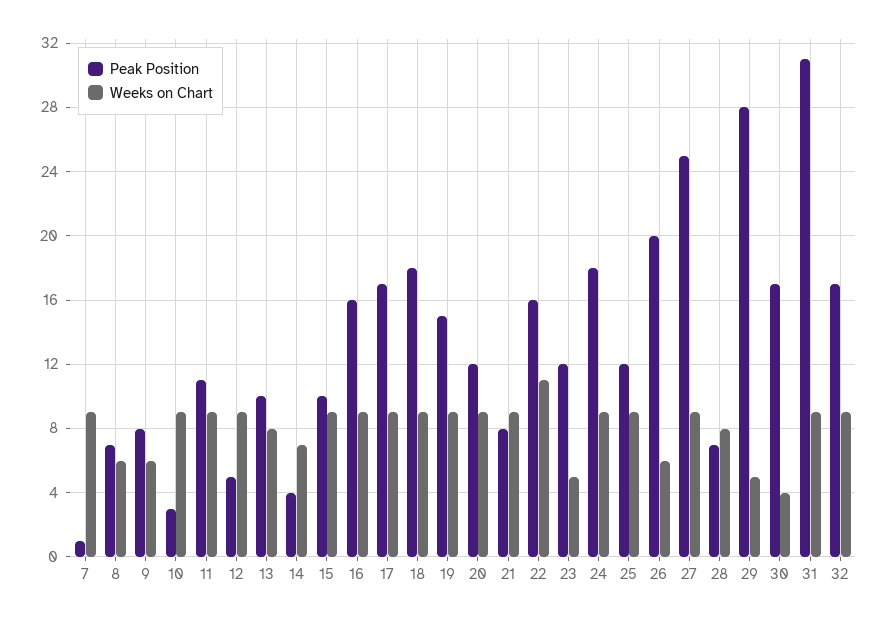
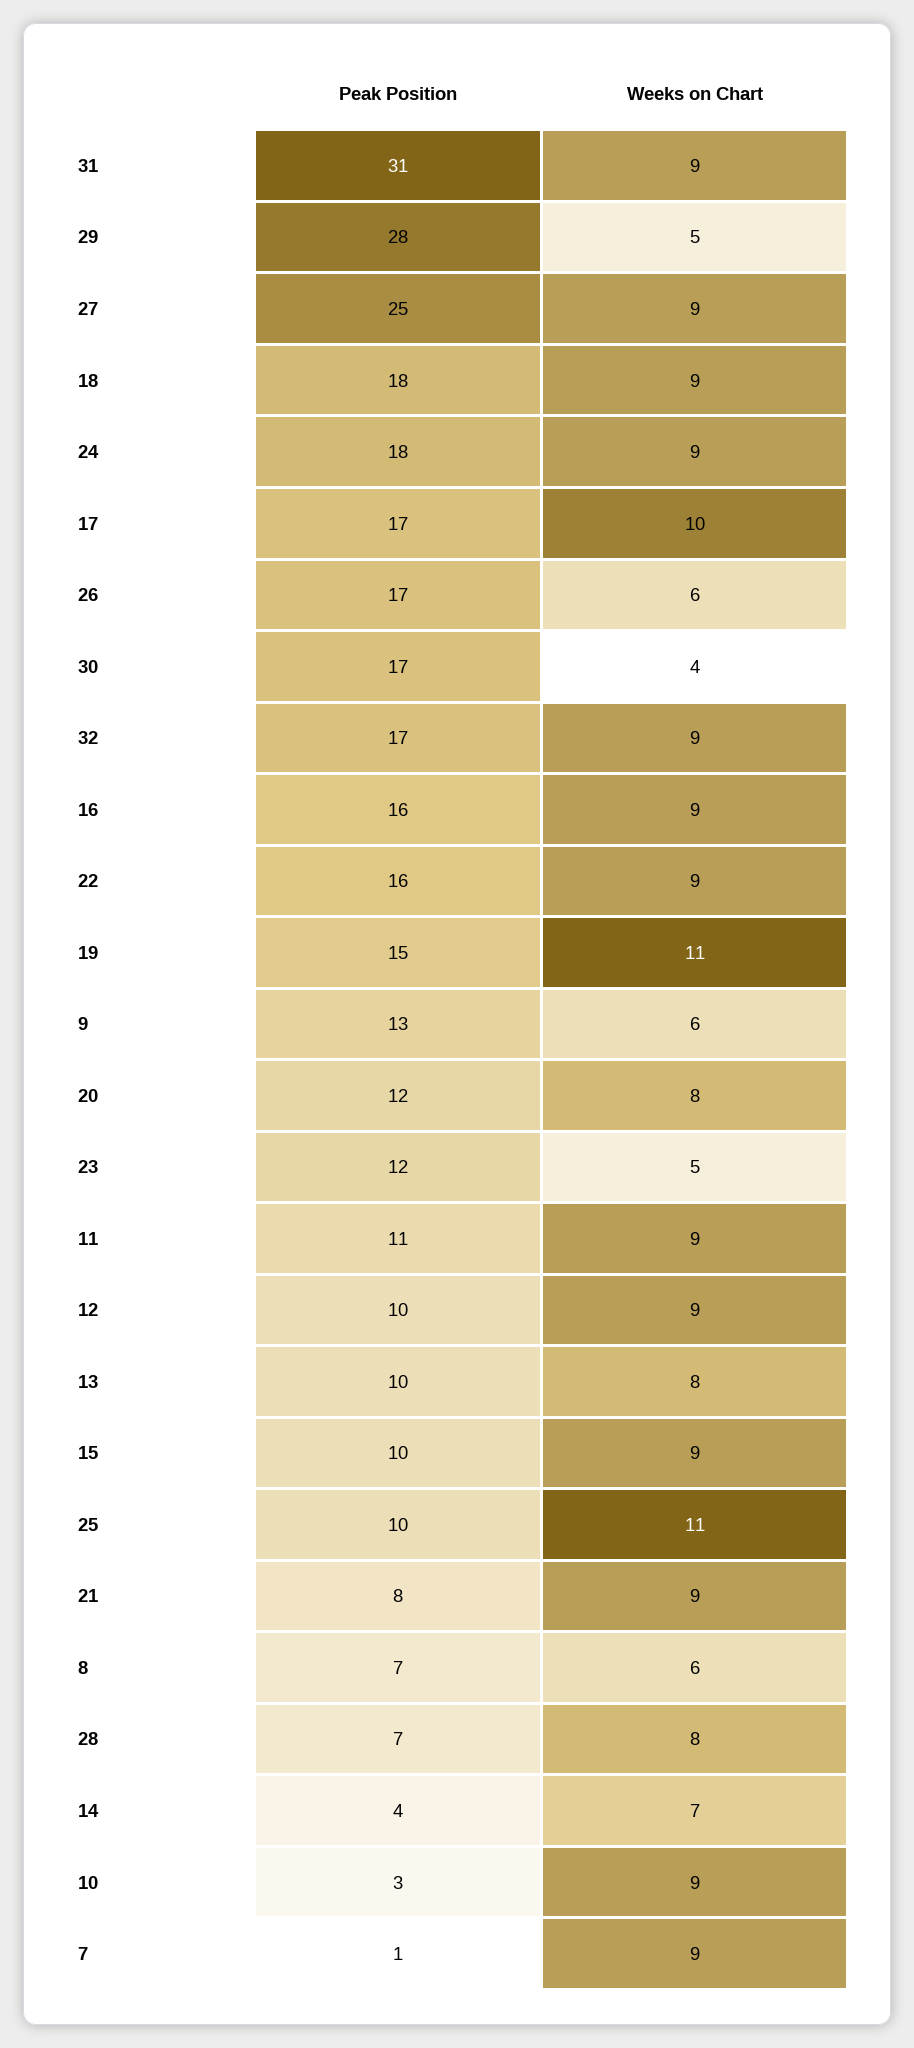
  {
    "Peak Position": {
      "7": 1,
      "8": 7,
-     "9": 8,
+     "9": 13,
      "10": 3,
      "11": 11,
-     "12": 5,
+     "12": 10,
      "13": 10,
      "14": 4,
      "15": 10,
      "16": 16,
      "17": 17,
      "18": 18,
      "19": 15,
      "20": 12,
      "21": 8,
      "22": 16,
      "23": 12,
      "24": 18,
-     "25": 12,
+     "25": 10,
-     "26": 20,
+     "26": 17,
      "27": 25,
      "28": 7,
      "29": 28,
      "30": 17,
      "31": 31,
      "32": 17
    },
    "Weeks on Chart": {
      "7": 9,
      "8": 6,
      "9": 6,
      "10": 9,
      "11": 9,
      "12": 9,
      "13": 8,
      "14": 7,
      "15": 9,
      "16": 9,
-     "17": 9,
+     "17": 10,
      "18": 9,
-     "19": 9,
+     "19": 11,
-     "20": 9,
+     "20": 8,
      "21": 9,
-     "22": 11,
+     "22": 9,
      "23": 5,
      "24": 9,
-     "25": 9,
+     "25": 11,
      "26": 6,
      "27": 9,
      "28": 8,
      "29": 5,
      "30": 4,
      "31": 9,
      "32": 9
    }
  }

